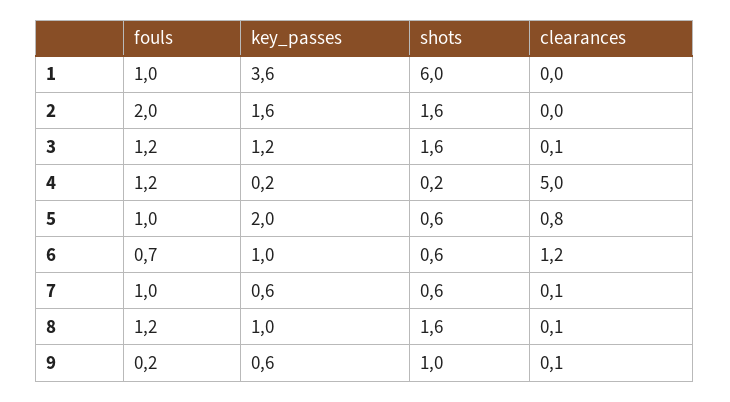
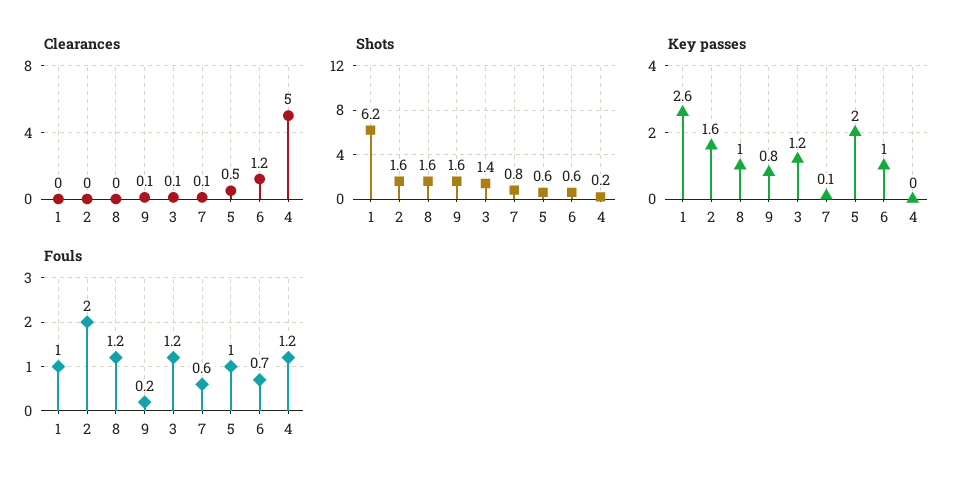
  {
    "fouls": {
      "1": 1,
      "2": 2,
      "3": 1.2,
      "4": 1.2,
      "5": 1,
      "6": 0.7,
-     "7": 1,
+     "7": 0.6,
      "8": 1.2,
      "9": 0.2
    },
    "key_passes": {
-     "1": 3.6,
+     "1": 2.6,
      "2": 1.6,
      "3": 1.2,
-     "4": 0.2,
+     "4": 0,
      "5": 2,
      "6": 1,
-     "7": 0.6,
+     "7": 0.1,
      "8": 1,
-     "9": 0.6
+     "9": 0.8
    },
    "shots": {
-     "1": 6,
+     "1": 6.2,
      "2": 1.6,
-     "3": 1.6,
+     "3": 1.4,
      "4": 0.2,
      "5": 0.6,
      "6": 0.6,
-     "7": 0.6,
+     "7": 0.8,
      "8": 1.6,
-     "9": 1
+     "9": 1.6
    },
    "clearances": {
      "1": 0,
      "2": 0,
      "3": 0.1,
      "4": 5,
-     "5": 0.8,
+     "5": 0.5,
      "6": 1.2,
      "7": 0.1,
-     "8": 0.1,
+     "8": 0,
      "9": 0.1
    }
  }

